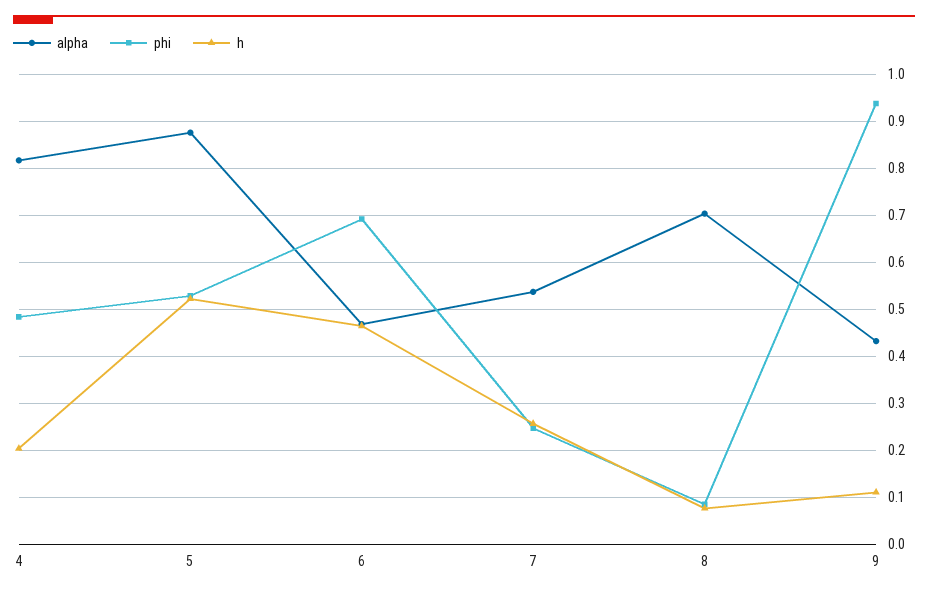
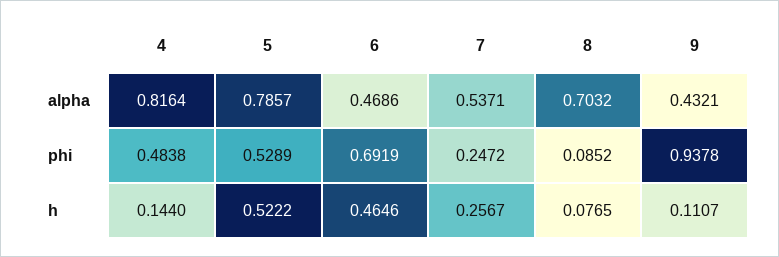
  {
    "alpha": {
      "4": 0.8164,
-     "5": 0.88,
+     "5": 0.7857,
      "6": 0.4686,
      "7": 0.5371,
      "8": 0.7032,
      "9": 0.4321
    },
    "phi": {
      "4": 0.4838,
      "5": 0.5289,
      "6": 0.6919,
      "7": 0.2472,
      "8": 0.0852,
      "9": 0.9378
    },
    "h": {
-     "4": 0.2,
+     "4": 0.144,
      "5": 0.5222,
      "6": 0.4646,
      "7": 0.2567,
      "8": 0.0765,
      "9": 0.1107
    }
  }

